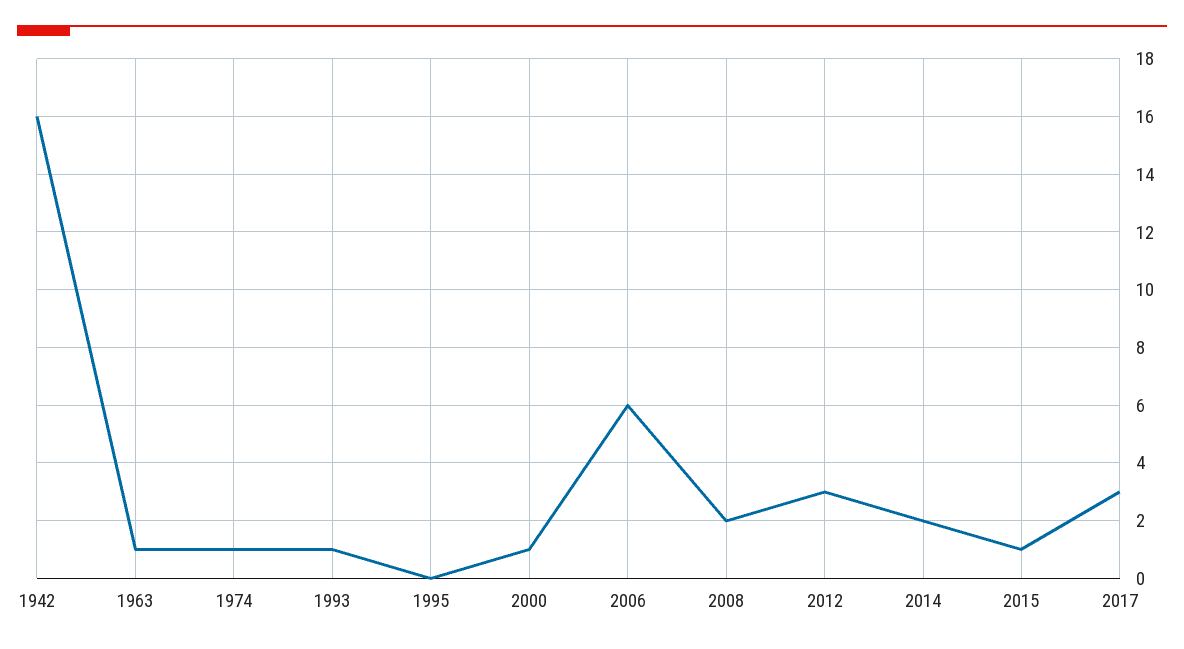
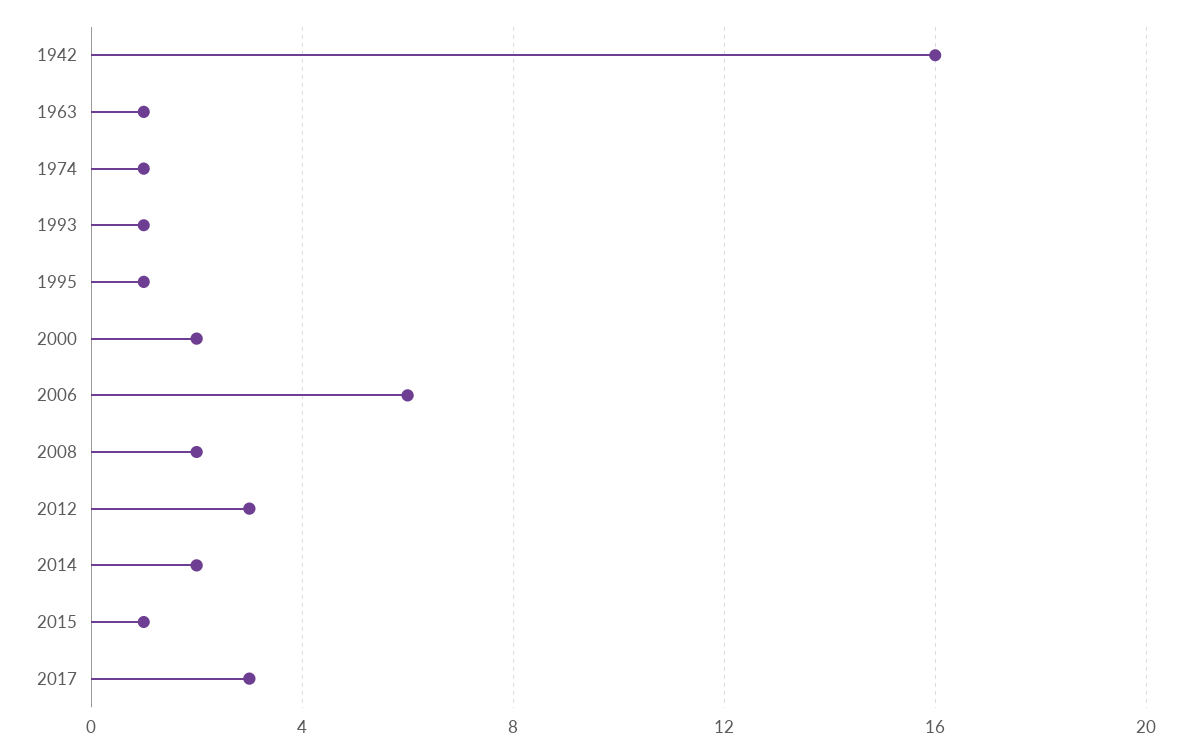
  {
    "1942": 16,
    "1963": 1,
    "1974": 1,
    "1993": 1,
-   "1995": 0,
+   "1995": 1,
-   "2000": 1,
+   "2000": 2,
    "2006": 6,
    "2008": 2,
    "2012": 3,
    "2014": 2,
    "2015": 1,
    "2017": 3
  }

